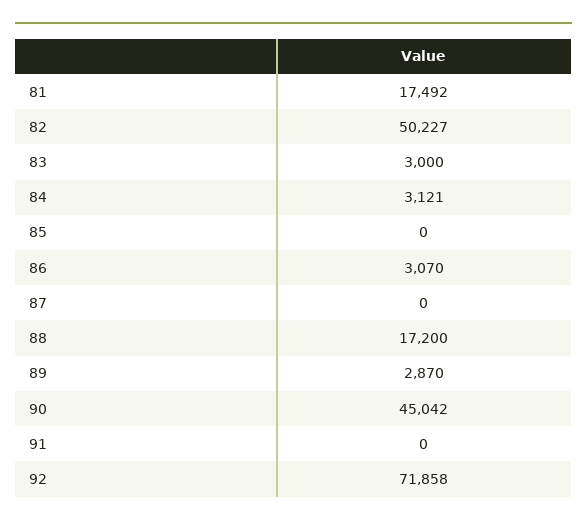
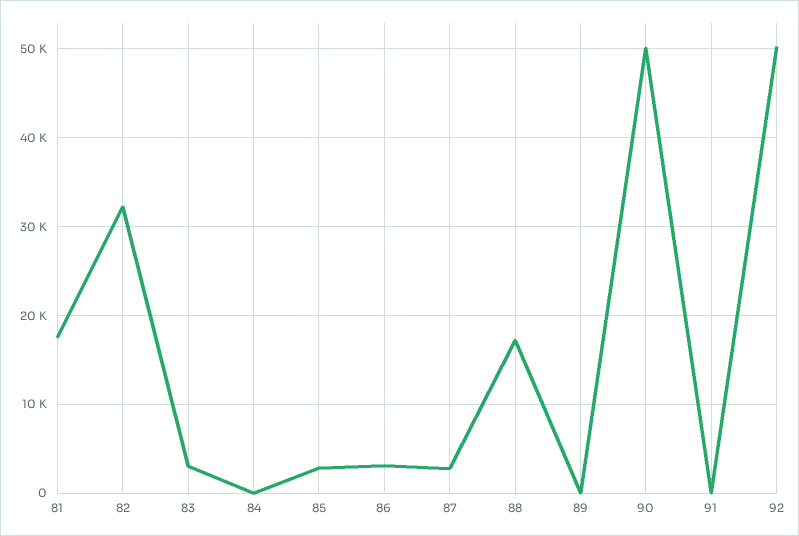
  {
    "81": 17492,
-   "82": 50227,
+   "82": 32000,
    "83": 3000,
-   "84": 3121,
+   "84": 0,
-   "85": 0,
+   "85": 3000,
    "86": 3070,
-   "87": 0,
+   "87": 3000,
    "88": 17200,
-   "89": 2870,
+   "89": 0,
-   "90": 45042,
+   "90": 50000,
    "91": 0,
-   "92": 71858
+   "92": 50000
  }

